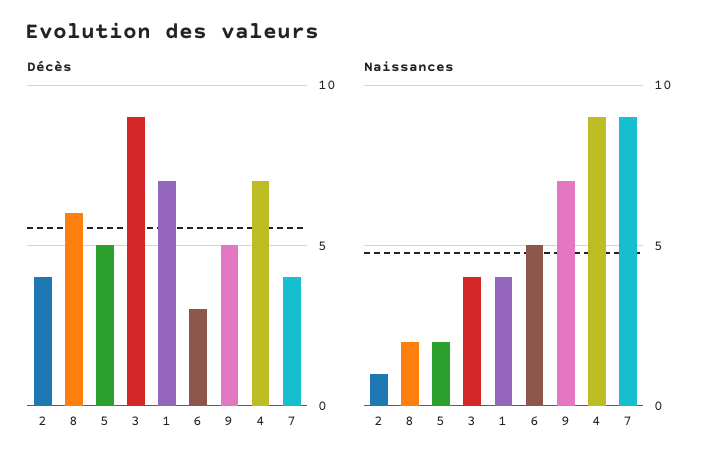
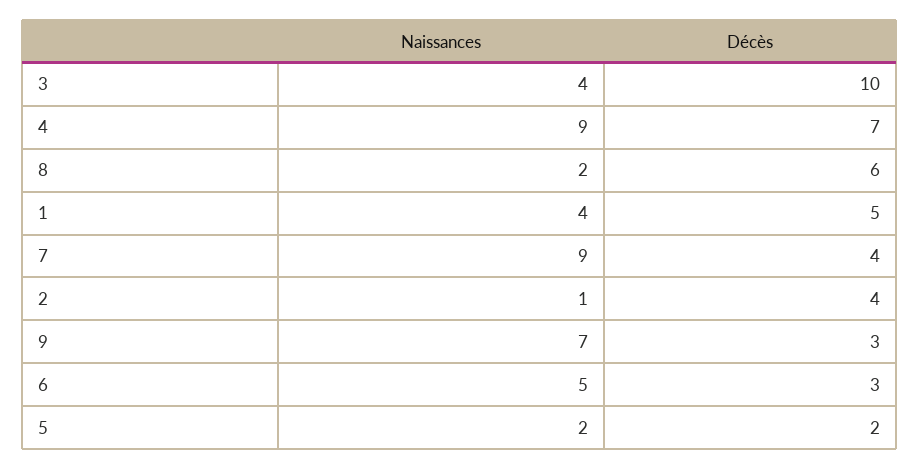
  {
    "Décès": {
      "2": 4,
      "8": 6,
-     "5": 5,
+     "5": 2,
-     "3": 9,
+     "3": 10,
-     "1": 7,
+     "1": 5,
      "6": 3,
-     "9": 5,
+     "9": 3,
      "4": 7,
      "7": 4
    },
    "Naissances": {
      "2": 1,
      "8": 2,
      "5": 2,
      "3": 4,
      "1": 4,
      "6": 5,
      "9": 7,
      "4": 9,
      "7": 9
    }
  }

